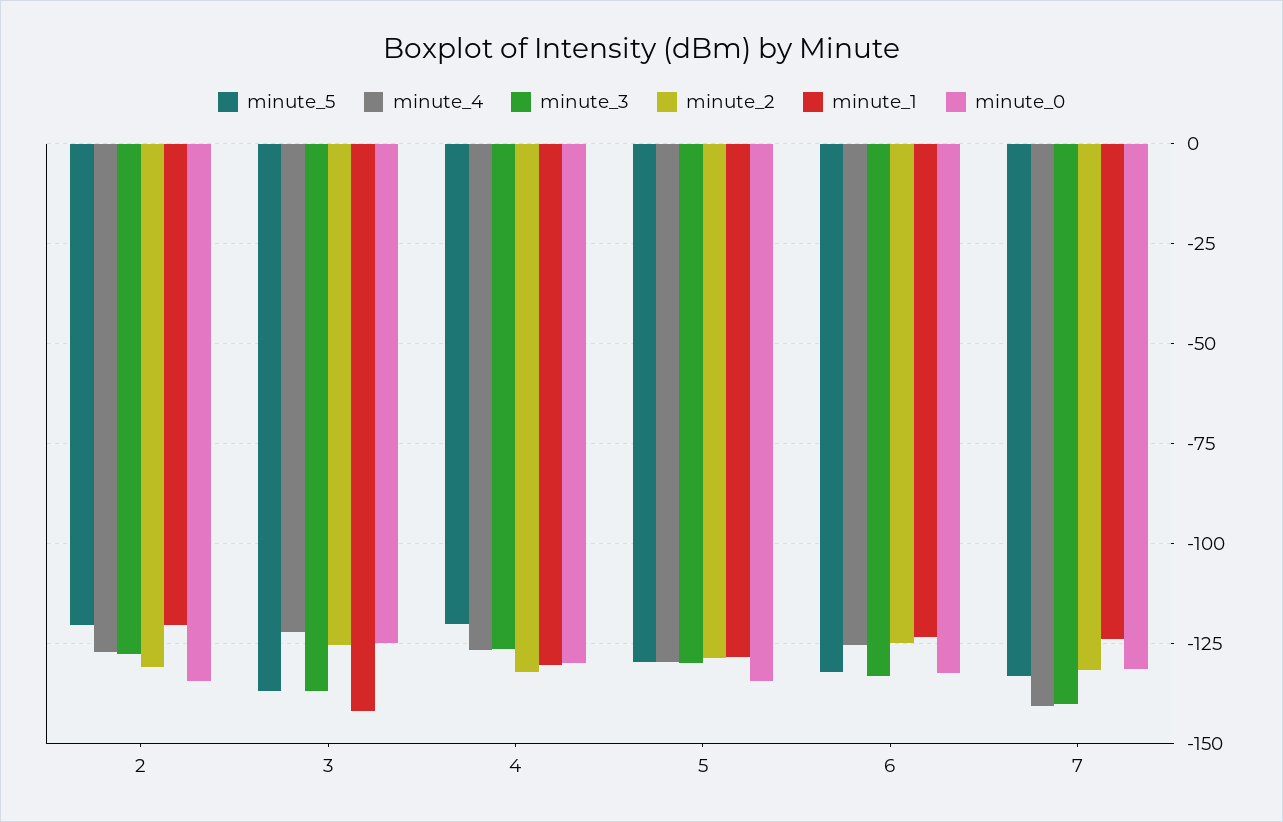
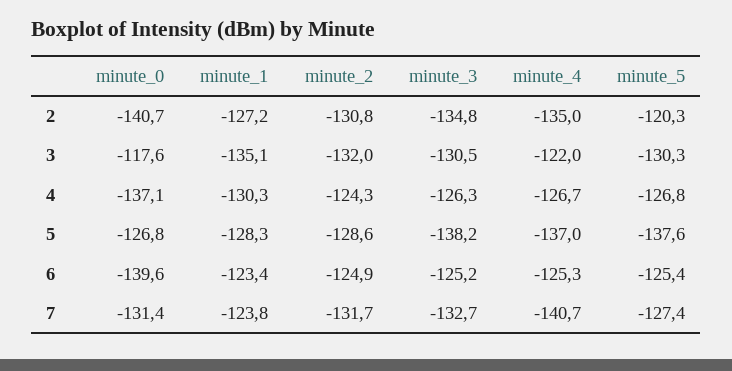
  {
    "minute_5": {
      "2": -120.3,
-     "3": -137.5,
+     "3": -130.3,
-     "4": -120,
+     "4": -126.8,
-     "5": -130,
+     "5": -137.6,
-     "6": -132.5,
+     "6": -125.4,
-     "7": -132.5
+     "7": -127.4
    },
    "minute_4": {
-     "2": -127.5,
+     "2": -135,
      "3": -122,
      "4": -126.7,
-     "5": -130,
+     "5": -137,
      "6": -125.3,
      "7": -140.7
    },
    "minute_3": {
-     "2": -127.5,
+     "2": -134.8,
-     "3": -137.5,
+     "3": -130.5,
      "4": -126.3,
-     "5": -130,
+     "5": -138.2,
-     "6": -132.5,
+     "6": -125.2,
-     "7": -140
+     "7": -132.7
    },
    "minute_2": {
      "2": -130.8,
-     "3": -125,
+     "3": -132,
-     "4": -132.5,
+     "4": -124.3,
      "5": -128.6,
      "6": -124.9,
      "7": -131.7
    },
    "minute_1": {
-     "2": -120,
+     "2": -127.2,
-     "3": -142.5,
+     "3": -135.1,
      "4": -130.3,
      "5": -128.3,
      "6": -123.4,
      "7": -123.8
    },
    "minute_0": {
-     "2": -135,
+     "2": -140.7,
-     "3": -125,
+     "3": -117.6,
-     "4": -130,
+     "4": -137.1,
-     "5": -135,
+     "5": -126.8,
-     "6": -132.5,
+     "6": -139.6,
      "7": -131.4
    }
  }

